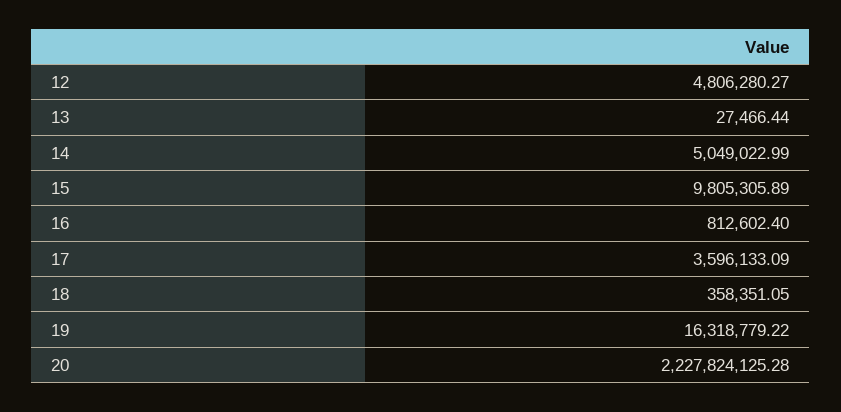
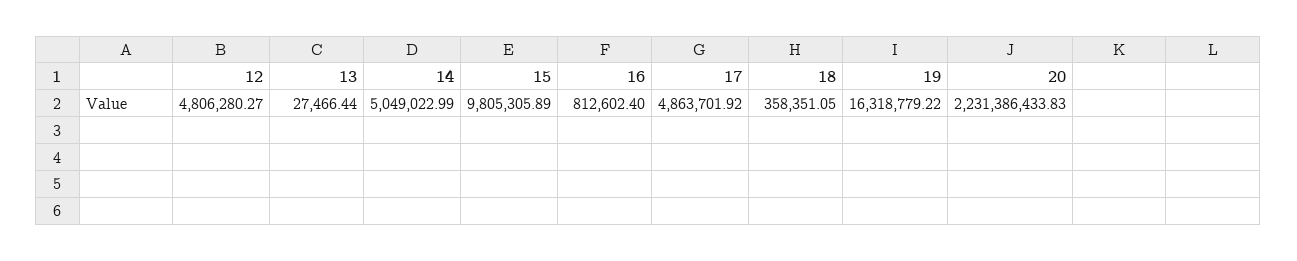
  {
    "12": 4806280.27,
    "13": 27466.44,
    "14": 5049022.99,
    "15": 9805305.89,
    "16": 812602.4,
-   "17": 3596133.09,
+   "17": 4863701.92,
    "18": 358351.05,
    "19": 16318779.22,
-   "20": 2227824125.28
+   "20": 2231386433.83
  }

